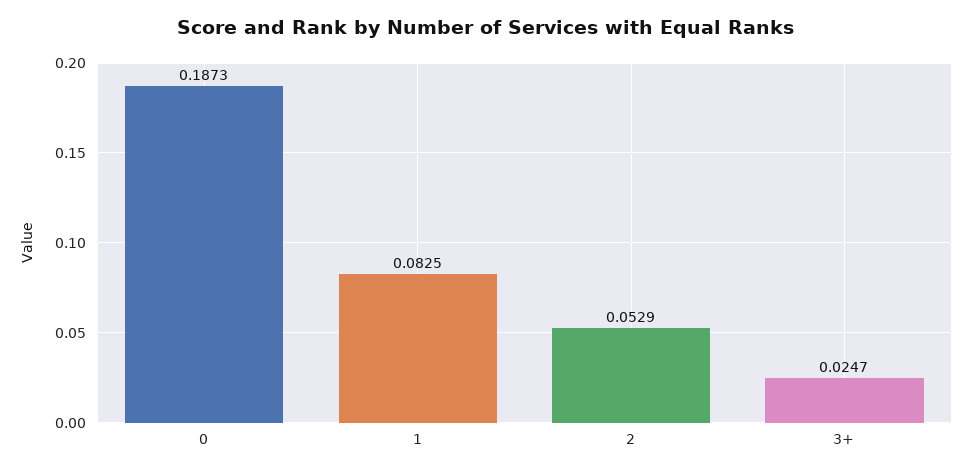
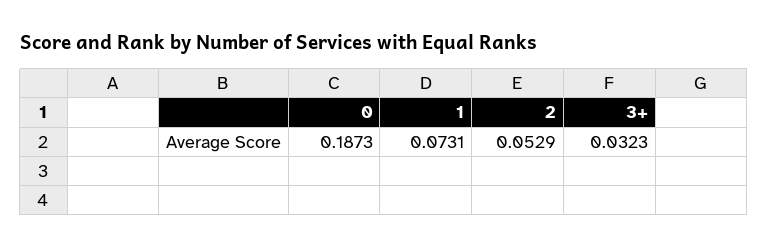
  {
    "0": 0.1873,
-   "1": 0.0825,
+   "1": 0.0731,
    "2": 0.0529,
-   "3+": 0.0247
+   "3+": 0.0323
  }

